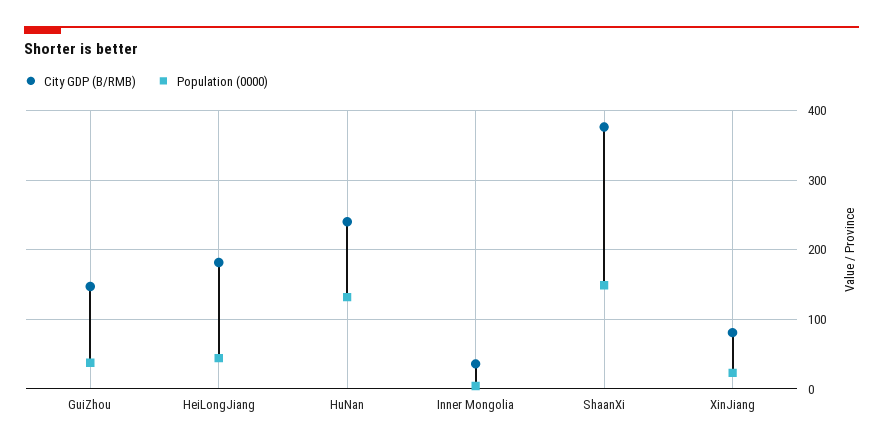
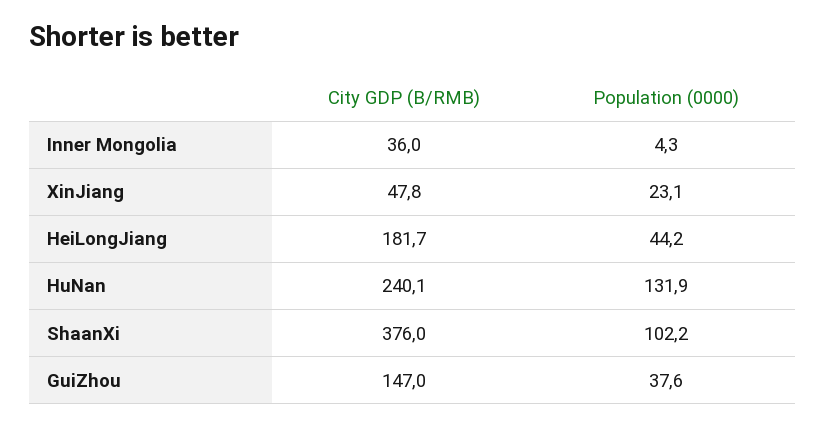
  {
    "City GDP (B/RMB)": {
      "GuiZhou": 147,
      "HeiLongJiang": 181.7,
      "HuNan": 240.1,
      "Inner Mongolia": 36,
      "ShaanXi": 376,
-     "XinJiang": 80
+     "XinJiang": 47.8
    },
    "Population (0000)": {
      "GuiZhou": 37.6,
      "HeiLongJiang": 44.2,
      "HuNan": 131.9,
      "Inner Mongolia": 4.3,
-     "ShaanXi": 150,
+     "ShaanXi": 102.2,
      "XinJiang": 23.1
    }
  }

